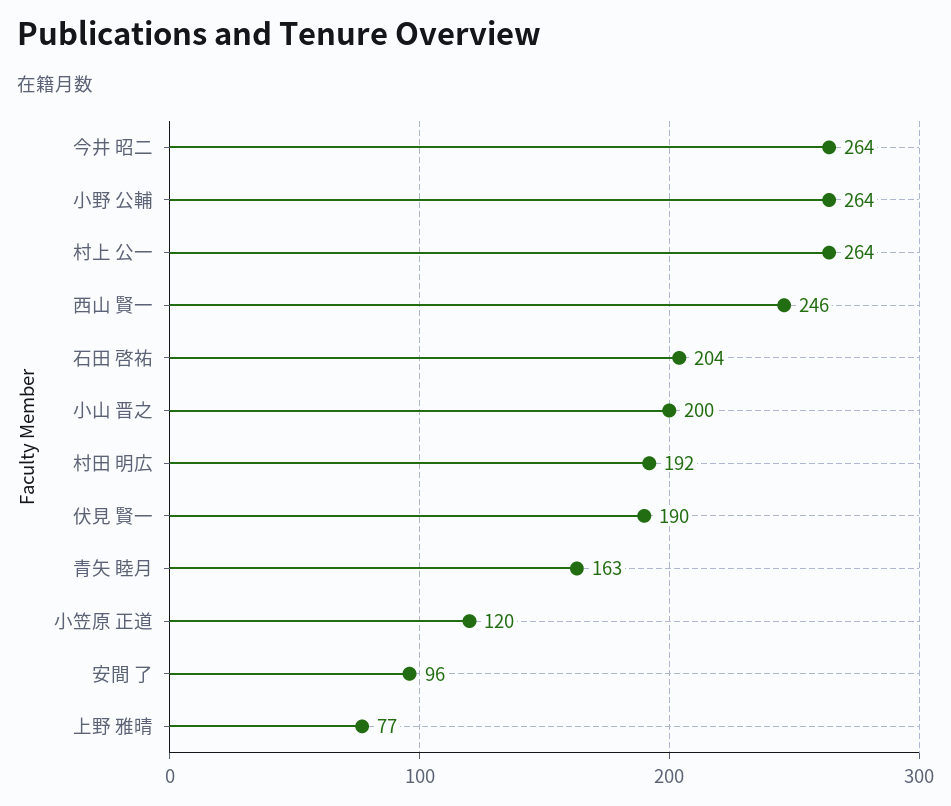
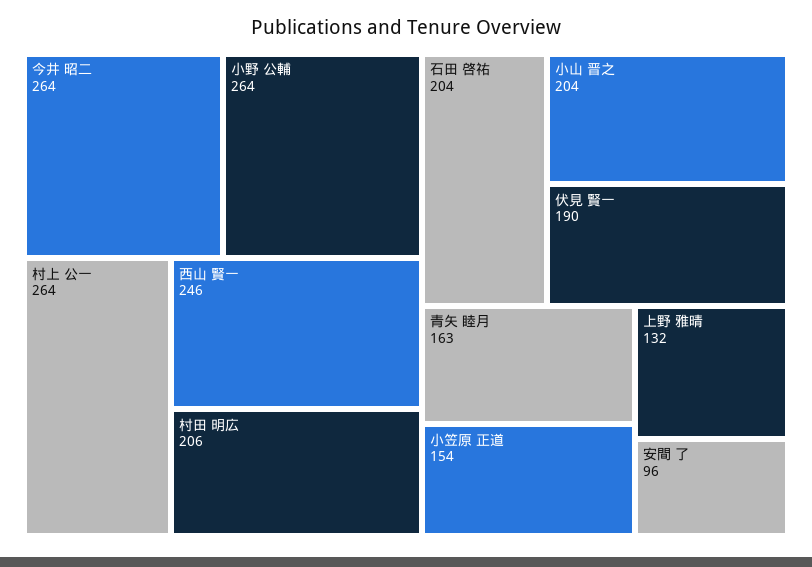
  {
    "今井 昭二": 264,
    "小野 公輔": 264,
    "村上 公一": 264,
    "西山 賢一": 246,
    "石田 啓祐": 204,
-   "小山 晋之": 200,
+   "小山 晋之": 204,
-   "村田 明広": 192,
+   "村田 明広": 206,
    "伏見 賢一": 190,
    "青矢 睦月": 163,
-   "小笠原 正道": 120,
+   "小笠原 正道": 154,
    "安間 了": 96,
-   "上野 雅晴": 77
+   "上野 雅晴": 132
  }

